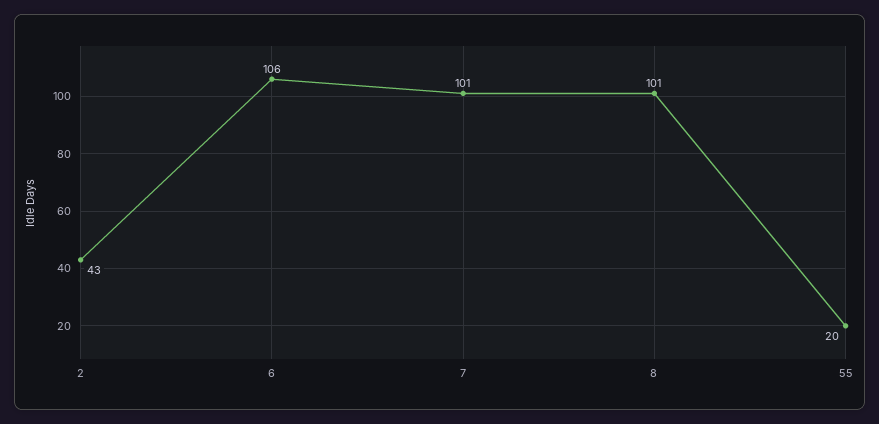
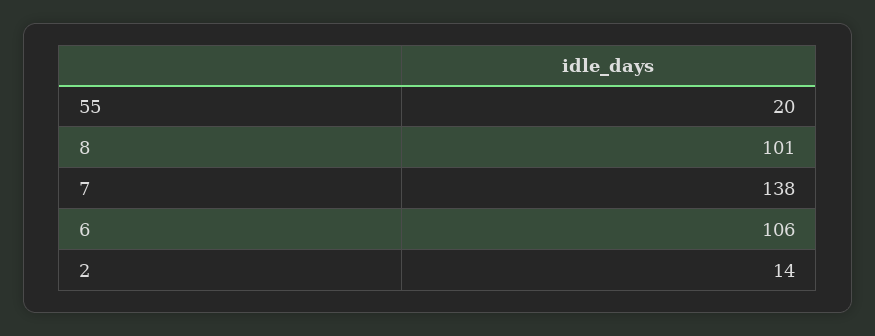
  {
-   "2": 43,
+   "2": 14,
    "6": 106,
-   "7": 101,
+   "7": 138,
    "8": 101,
    "55": 20
  }

